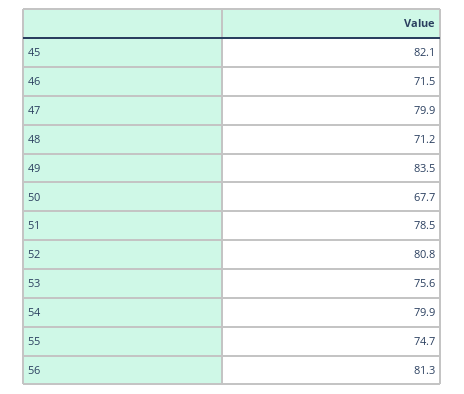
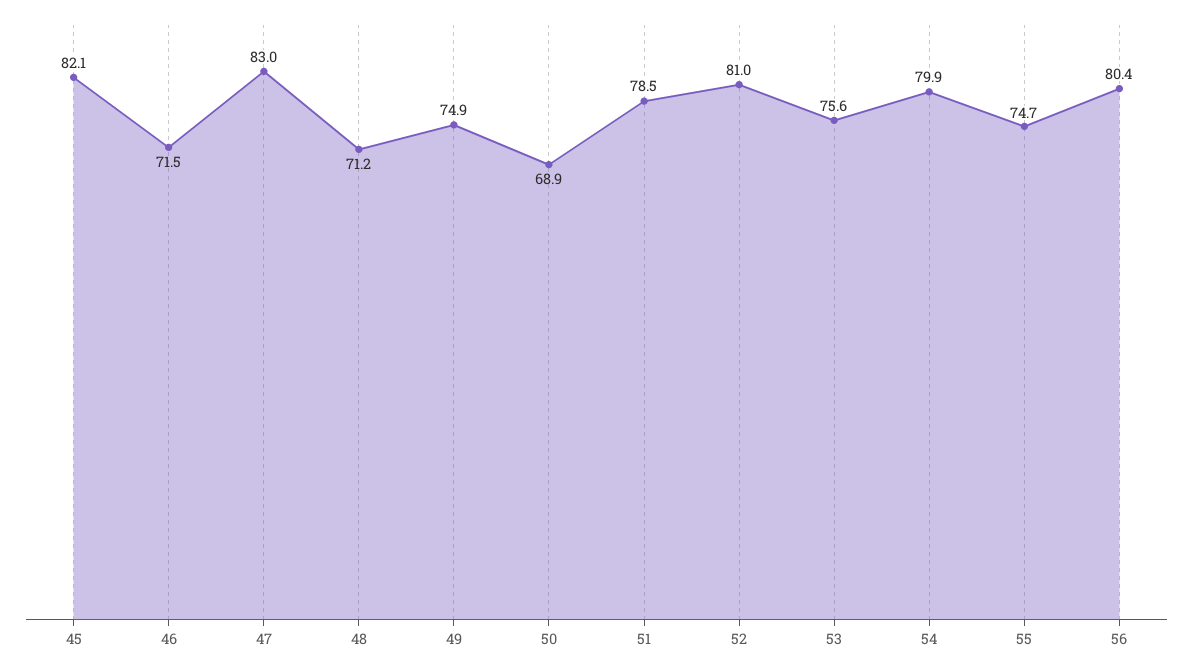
  {
    "45": 82.1,
    "46": 71.5,
-   "47": 79.9,
+   "47": 83,
    "48": 71.2,
-   "49": 83.5,
+   "49": 74.9,
-   "50": 67.7,
+   "50": 68.9,
    "51": 78.5,
-   "52": 80.8,
+   "52": 81,
    "53": 75.6,
    "54": 79.9,
    "55": 74.7,
-   "56": 81.3
+   "56": 80.4
  }

